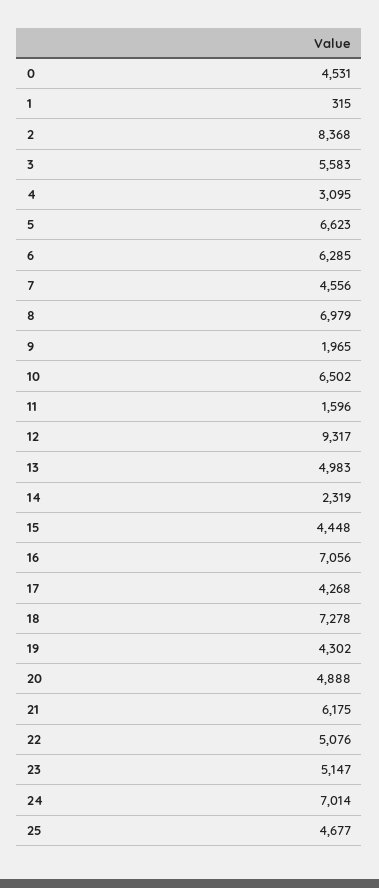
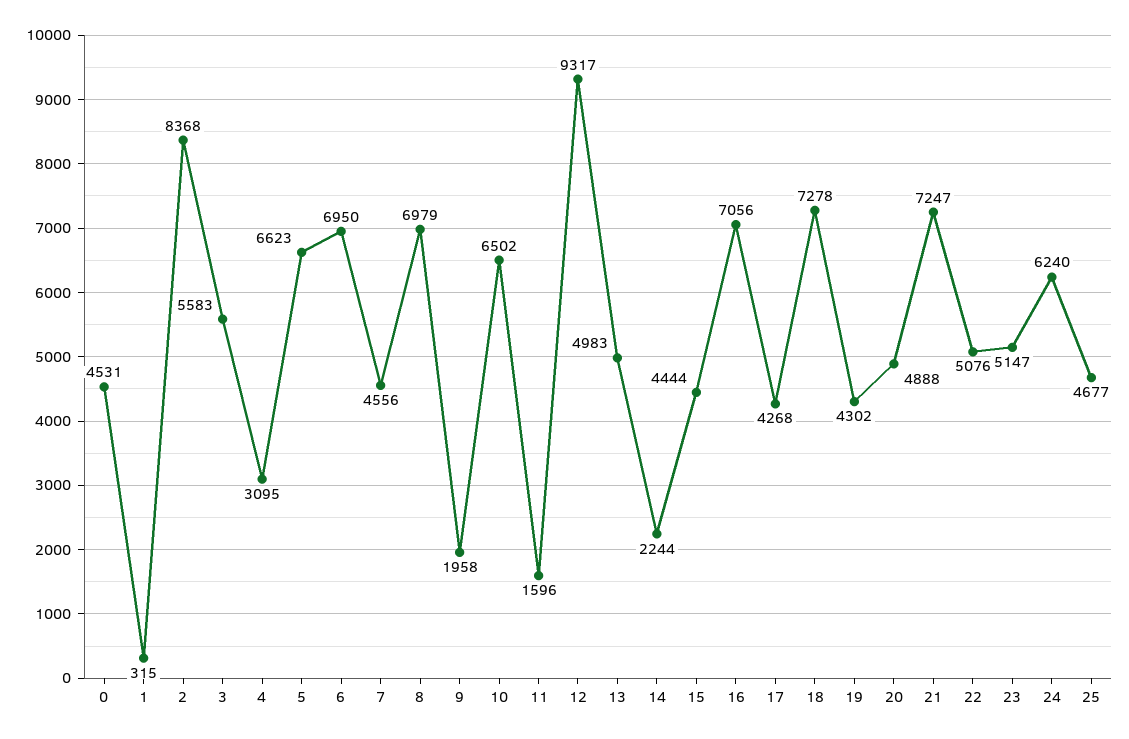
  {
    "0": 4531,
    "1": 315,
    "2": 8368,
    "3": 5583,
    "4": 3095,
    "5": 6623,
-   "6": 6285,
+   "6": 6950,
    "7": 4556,
    "8": 6979,
-   "9": 1965,
+   "9": 1958,
    "10": 6502,
    "11": 1596,
    "12": 9317,
    "13": 4983,
-   "14": 2319,
+   "14": 2244,
-   "15": 4448,
+   "15": 4444,
    "16": 7056,
    "17": 4268,
    "18": 7278,
    "19": 4302,
    "20": 4888,
-   "21": 6175,
+   "21": 7247,
    "22": 5076,
    "23": 5147,
-   "24": 7014,
+   "24": 6240,
    "25": 4677
  }

